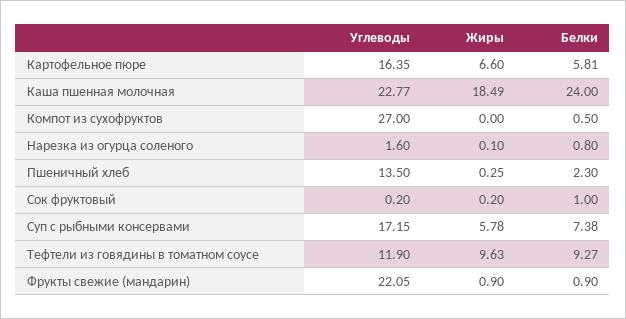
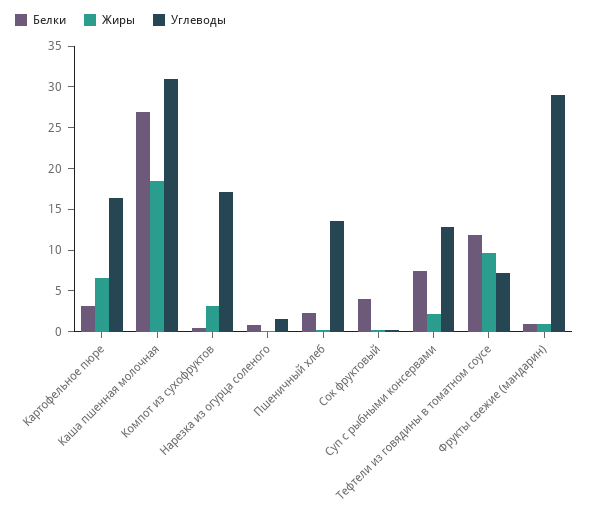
  {
    "Углеводы": {
      "Картофельное пюре": 16.35,
-     "Каша пшенная молочная": 22.77,
+     "Каша пшенная молочная": 31,
-     "Компот из сухофруктов": 27,
+     "Компот из сухофруктов": 17,
      "Нарезка из огурца соленого": 1.6,
      "Пшеничный хлеб": 13.5,
      "Сок фруктовый": 0.2,
-     "Суп с рыбными консервами": 17.15,
+     "Суп с рыбными консервами": 13,
-     "Тефтели из говядины в томатном соусе": 11.9,
+     "Тефтели из говядины в томатном соусе": 7,
-     "Фрукты свежие (мандарин)": 22.05
+     "Фрукты свежие (мандарин)": 29
    },
    "Жиры": {
      "Картофельное пюре": 6.6,
      "Каша пшенная молочная": 18.49,
-     "Компот из сухофруктов": 0,
+     "Компот из сухофруктов": 3,
      "Нарезка из огурца соленого": 0.1,
      "Пшеничный хлеб": 0.25,
      "Сок фруктовый": 0.2,
-     "Суп с рыбными консервами": 5.78,
+     "Суп с рыбными консервами": 2,
      "Тефтели из говядины в томатном соусе": 9.63,
      "Фрукты свежие (мандарин)": 0.9
    },
    "Белки": {
-     "Картофельное пюре": 5.81,
+     "Картофельное пюре": 3,
-     "Каша пшенная молочная": 24,
+     "Каша пшенная молочная": 27,
      "Компот из сухофруктов": 0.5,
      "Нарезка из огурца соленого": 0.8,
      "Пшеничный хлеб": 2.3,
-     "Сок фруктовый": 1,
+     "Сок фруктовый": 4,
      "Суп с рыбными консервами": 7.38,
-     "Тефтели из говядины в томатном соусе": 9.27,
+     "Тефтели из говядины в томатном соусе": 12,
      "Фрукты свежие (мандарин)": 0.9
    }
  }

